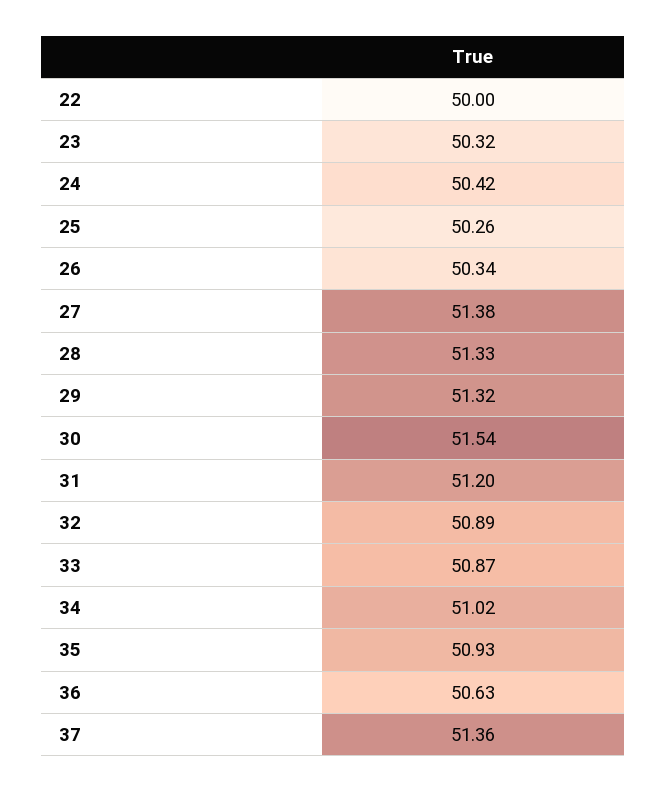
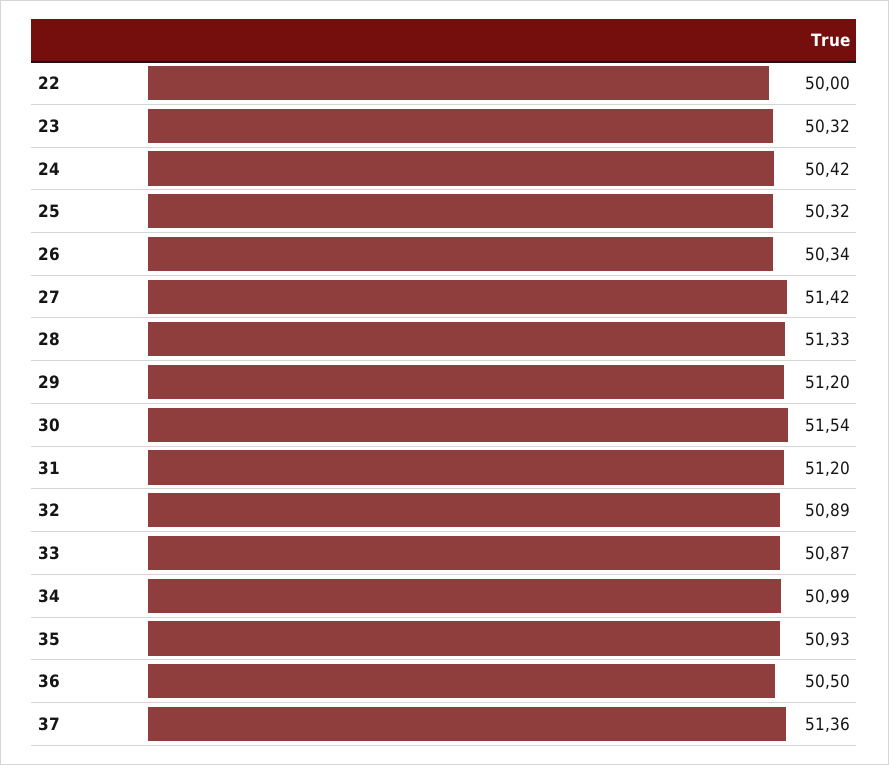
  {
    "22": 50,
    "23": 50.32,
    "24": 50.42,
-   "25": 50.26,
+   "25": 50.32,
    "26": 50.34,
-   "27": 51.38,
+   "27": 51.42,
    "28": 51.33,
-   "29": 51.32,
+   "29": 51.2,
    "30": 51.54,
    "31": 51.2,
    "32": 50.89,
    "33": 50.87,
-   "34": 51.02,
+   "34": 50.99,
    "35": 50.93,
-   "36": 50.63,
+   "36": 50.5,
    "37": 51.36
  }

